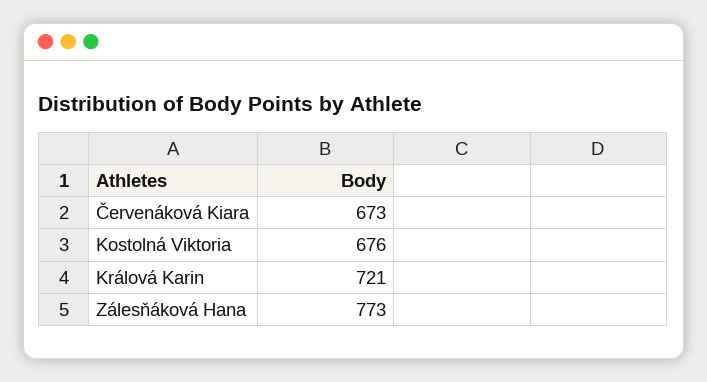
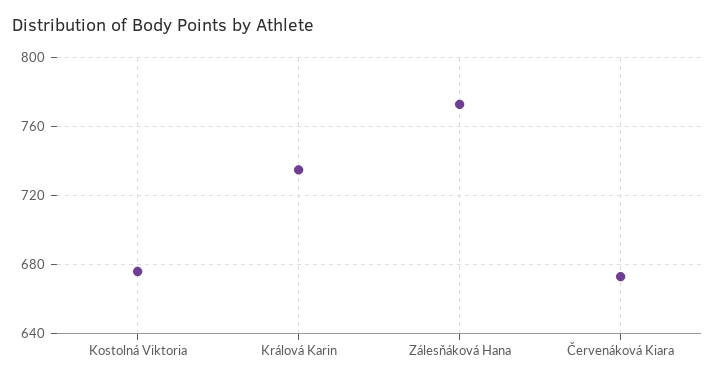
  {
    "Červenáková Kiara": 673,
    "Kostolná Viktoria": 676,
-   "Králová Karin": 721,
+   "Králová Karin": 735,
    "Zálesňáková Hana": 773
  }

